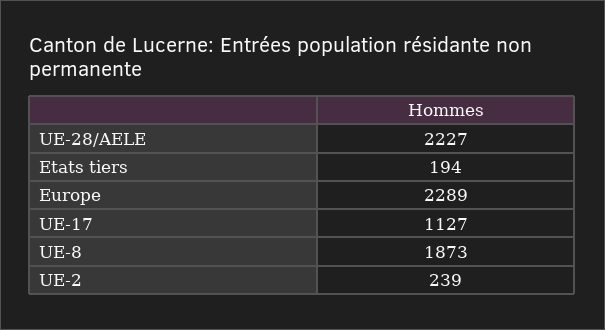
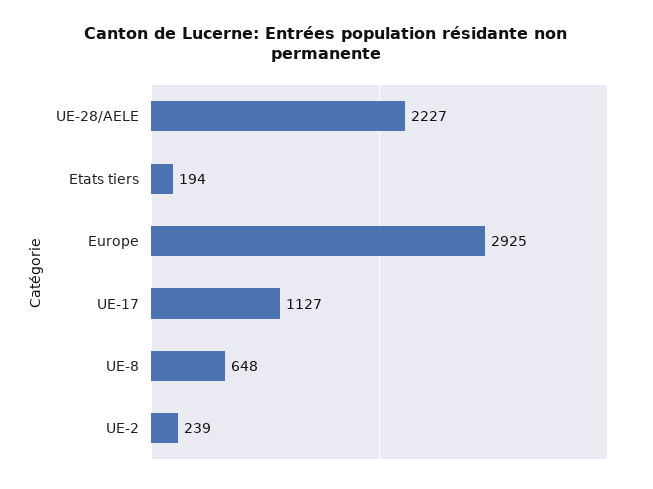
  {
    "UE-28/AELE": 2227,
    "Etats tiers": 194,
-   "Europe": 2289,
+   "Europe": 2925,
    "UE-17": 1127,
-   "UE-8": 1873,
+   "UE-8": 648,
    "UE-2": 239
  }

